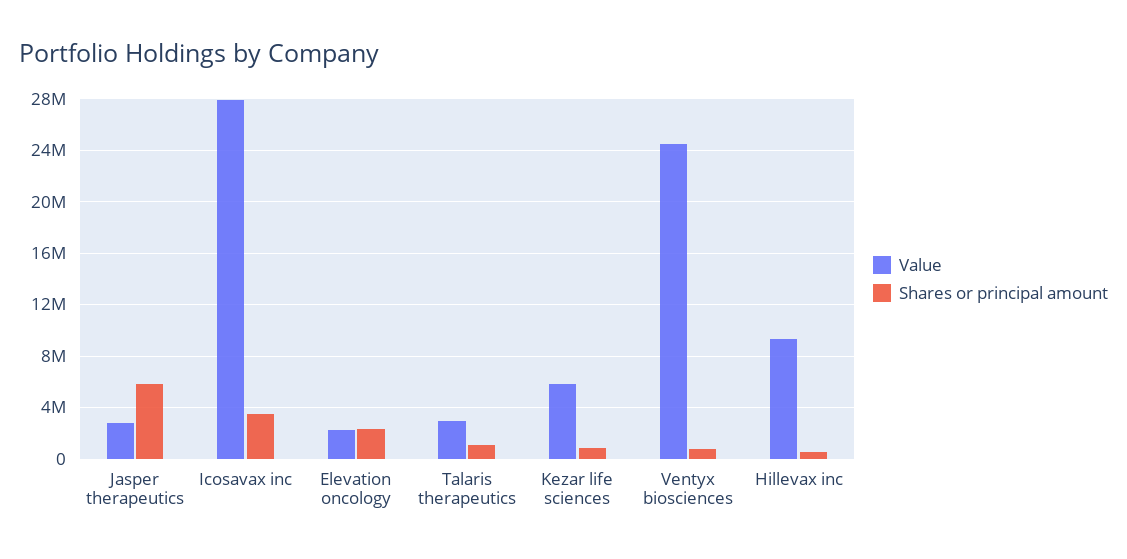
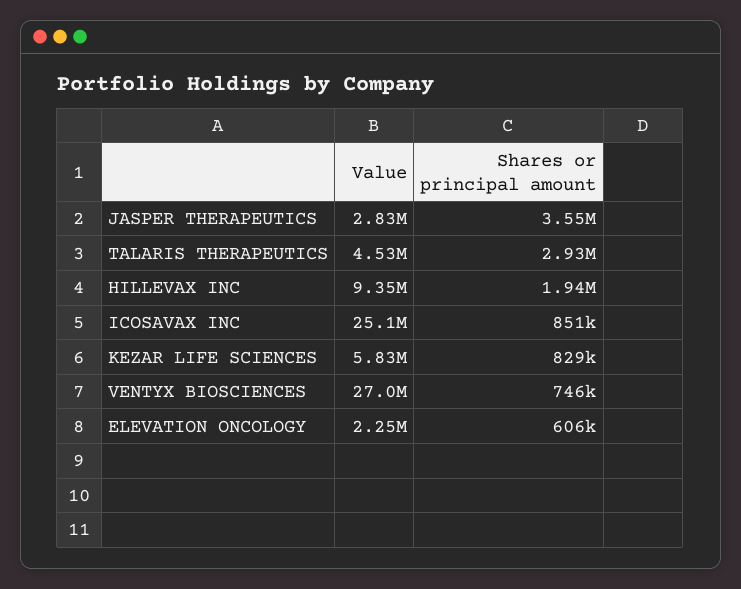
  {
    "Value": {
      "Jasper therapeutics": 2830000,
-     "Icosavax inc": 28000000,
+     "Icosavax inc": 25100000,
      "Elevation oncology": 2250000,
-     "Talaris therapeutics": 3000000,
+     "Talaris therapeutics": 4530000,
      "Kezar life sciences": 5830000,
-     "Ventyx biosciences": 24500000,
+     "Ventyx biosciences": 27000000,
      "Hillevax inc": 9350000
    },
    "Shares or principal amount": {
-     "Jasper therapeutics": 6000000,
+     "Jasper therapeutics": 3550000,
-     "Icosavax inc": 3500000,
+     "Icosavax inc": 851000,
-     "Elevation oncology": 2500000,
+     "Elevation oncology": 606000,
-     "Talaris therapeutics": 1000000,
+     "Talaris therapeutics": 2930000,
      "Kezar life sciences": 829000,
      "Ventyx biosciences": 746000,
-     "Hillevax inc": 500000
+     "Hillevax inc": 1940000
    }
  }

